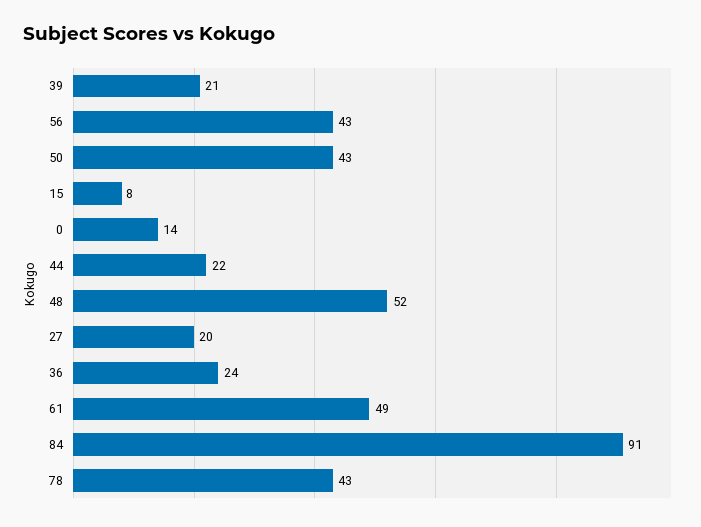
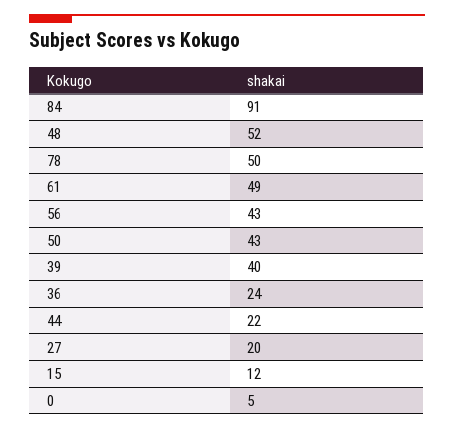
  {
-   "39": 21,
+   "39": 40,
    "56": 43,
    "50": 43,
-   "15": 8,
+   "15": 12,
-   "0": 14,
+   "0": 5,
    "44": 22,
    "48": 52,
    "27": 20,
    "36": 24,
    "61": 49,
    "84": 91,
-   "78": 43
+   "78": 50
  }

